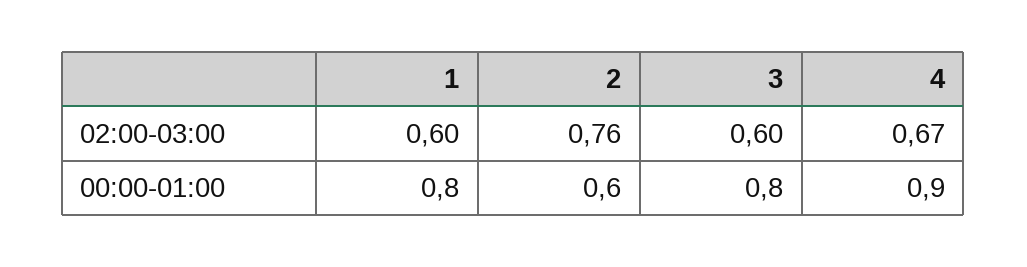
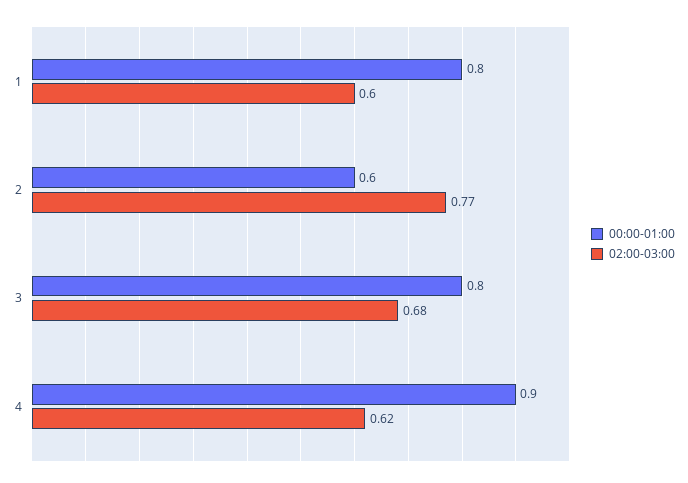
  {
    "02:00-03:00": {
      "1": 0.6,
-     "2": 0.76,
+     "2": 0.77,
-     "3": 0.6,
+     "3": 0.68,
-     "4": 0.67
+     "4": 0.62
    },
    "00:00-01:00": {
      "1": 0.8,
      "2": 0.6,
      "3": 0.8,
      "4": 0.9
    }
  }

